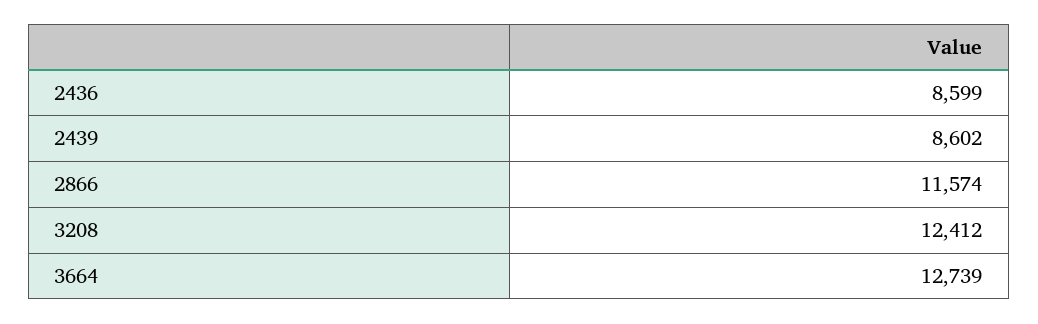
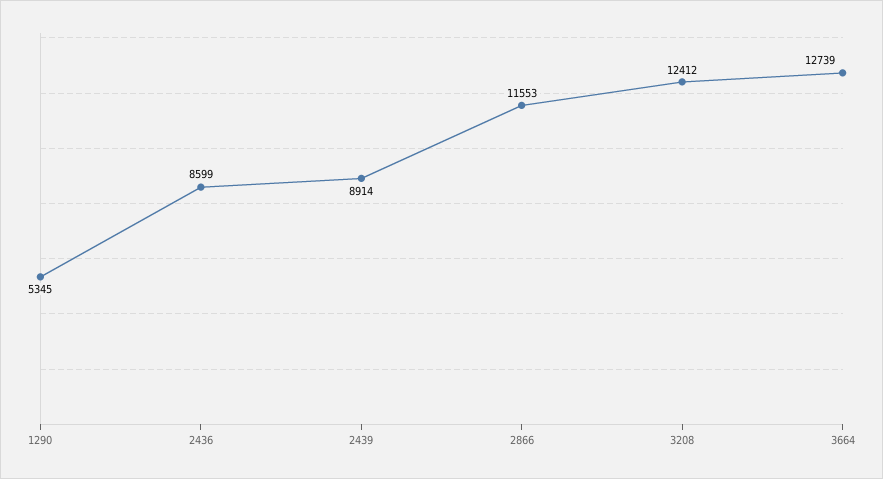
  {
    "2436": 8599,
-   "2439": 8602,
+   "2439": 8914,
-   "2866": 11574,
+   "2866": 11553,
    "3208": 12412,
-   "3664": 12739
+   "3664": 12739,
+   "1290": 5345
  }

